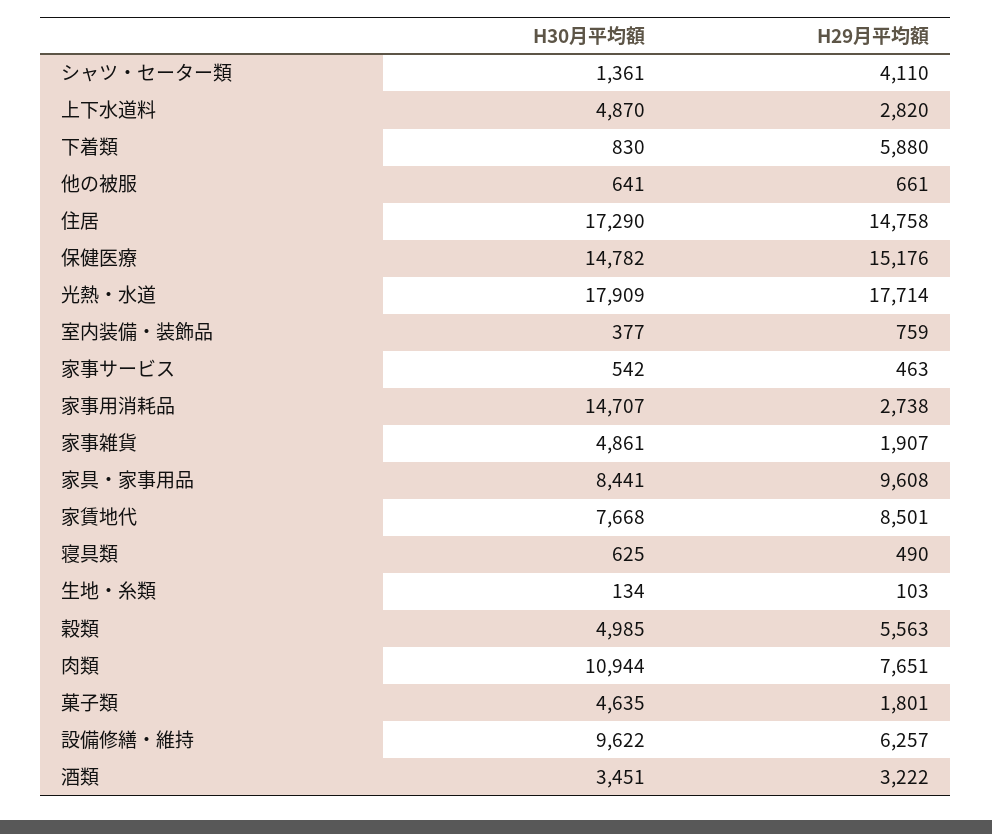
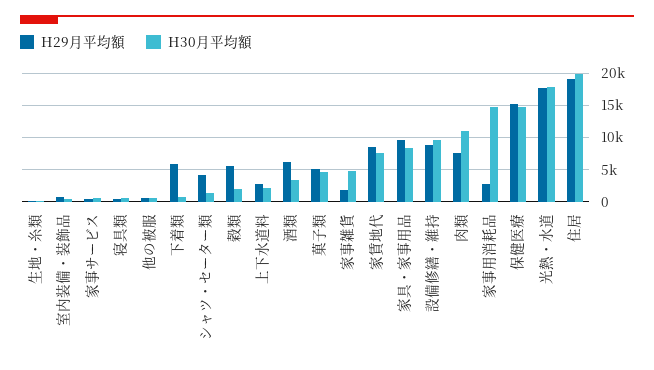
  {
    "H30月平均額": {
      "シャツ・セーター類": 1361,
-     "上下水道料": 4870,
+     "上下水道料": 2000,
      "下着類": 830,
      "他の被服": 641,
-     "住居": 17290,
+     "住居": 20000,
      "保健医療": 14782,
      "光熱・水道": 17909,
      "室内装備・装飾品": 377,
      "家事サービス": 542,
      "家事用消耗品": 14707,
      "家事雑貨": 4861,
      "家具・家事用品": 8441,
      "家賃地代": 7668,
      "寝具類": 625,
      "生地・糸類": 134,
-     "穀類": 4985,
+     "穀類": 2000,
      "肉類": 10944,
      "菓子類": 4635,
      "設備修繕・維持": 9622,
      "酒類": 3451
    },
    "H29月平均額": {
      "シャツ・セーター類": 4110,
      "上下水道料": 2820,
      "下着類": 5880,
      "他の被服": 661,
-     "住居": 14758,
+     "住居": 19000,
      "保健医療": 15176,
      "光熱・水道": 17714,
      "室内装備・装飾品": 759,
      "家事サービス": 463,
      "家事用消耗品": 2738,
      "家事雑貨": 1907,
      "家具・家事用品": 9608,
      "家賃地代": 8501,
      "寝具類": 490,
      "生地・糸類": 103,
      "穀類": 5563,
      "肉類": 7651,
-     "菓子類": 1801,
+     "菓子類": 5000,
-     "設備修繕・維持": 6257,
+     "設備修繕・維持": 9000,
-     "酒類": 3222
+     "酒類": 6000
    }
  }

